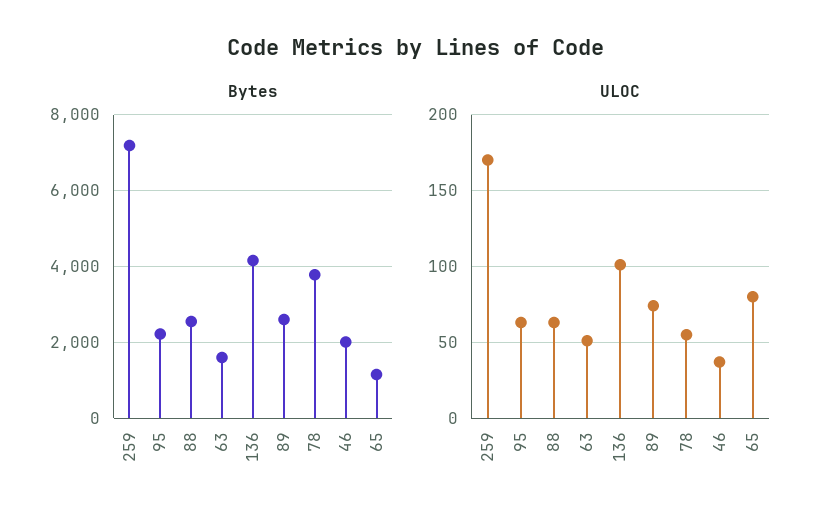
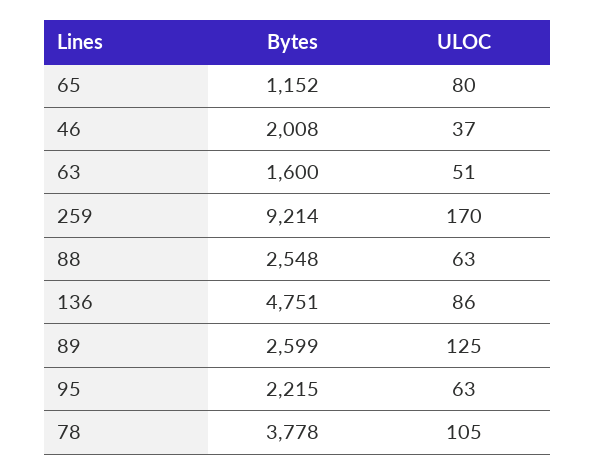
  {
    "Bytes": {
-     "259": 7200,
+     "259": 9214,
      "95": 2215,
      "88": 2548,
      "63": 1600,
-     "136": 4200,
+     "136": 4751,
      "89": 2599,
      "78": 3778,
      "46": 2008,
      "65": 1152
    },
    "ULOC": {
      "259": 170,
      "95": 63,
      "88": 63,
      "63": 51,
-     "136": 100,
+     "136": 86,
-     "89": 75,
+     "89": 125,
-     "78": 55,
+     "78": 105,
      "46": 37,
      "65": 80
    }
  }

